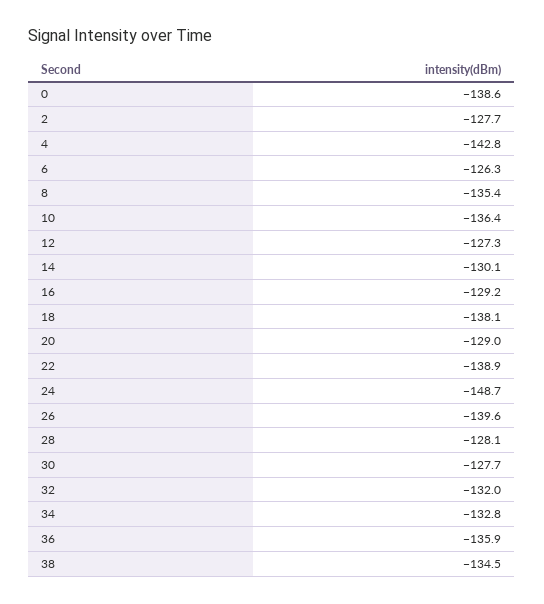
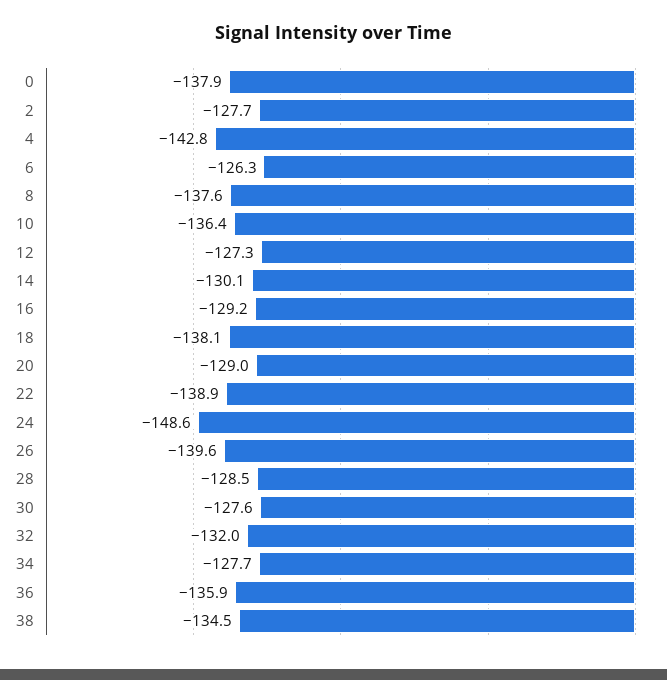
  {
-   "0": -138.6,
+   "0": -137.9,
    "2": -127.7,
    "4": -142.8,
    "6": -126.3,
-   "8": -135.4,
+   "8": -137.6,
    "10": -136.4,
    "12": -127.3,
    "14": -130.1,
    "16": -129.2,
    "18": -138.1,
    "20": -129,
    "22": -138.9,
-   "24": -148.7,
+   "24": -148.6,
    "26": -139.6,
-   "28": -128.1,
+   "28": -128.5,
-   "30": -127.7,
+   "30": -127.6,
    "32": -132,
-   "34": -132.8,
+   "34": -127.7,
    "36": -135.9,
    "38": -134.5
  }

